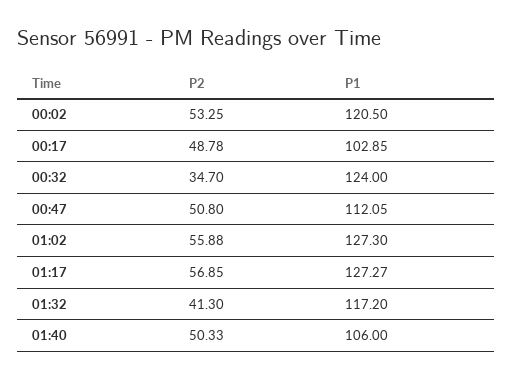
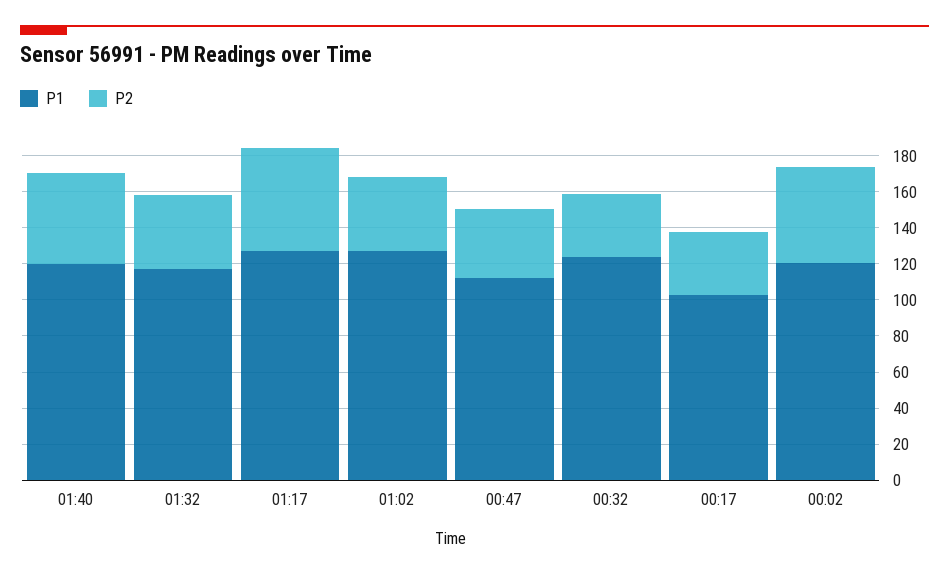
  {
    "P2": {
      "00:02": 53.25,
-     "00:17": 48.78,
+     "00:17": 35,
      "00:32": 34.7,
-     "00:47": 50.8,
+     "00:47": 40,
-     "01:02": 55.88,
+     "01:02": 40,
      "01:17": 56.85,
      "01:32": 41.3,
      "01:40": 50.33
    },
    "P1": {
      "00:02": 120.5,
      "00:17": 102.85,
      "00:32": 124,
      "00:47": 112.05,
      "01:02": 127.3,
      "01:17": 127.27,
      "01:32": 117.2,
-     "01:40": 106
+     "01:40": 120
    }
  }

